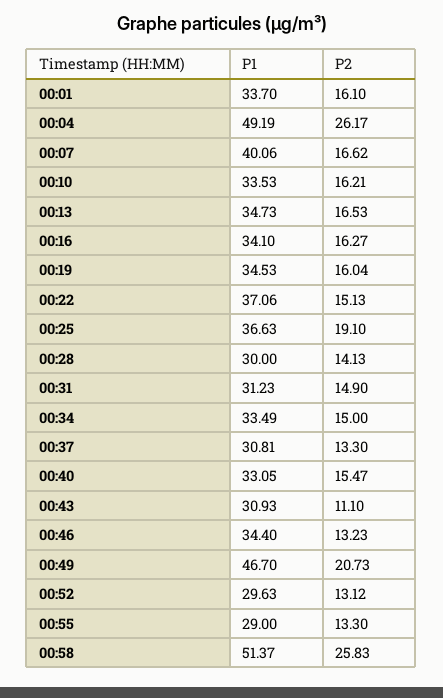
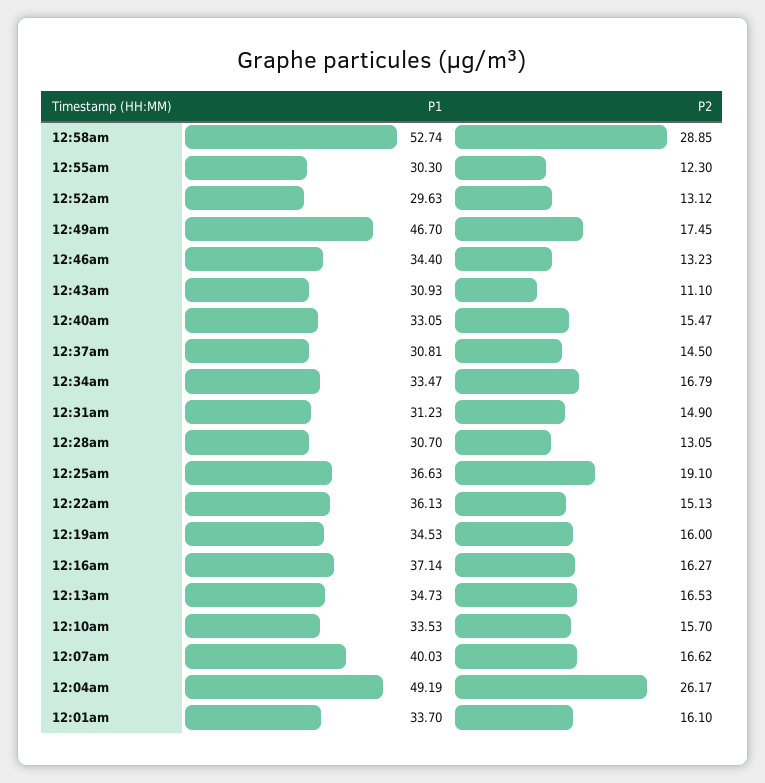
  {
    "P1": {
      "00:01": 33.7,
      "00:04": 49.19,
-     "00:07": 40.06,
+     "00:07": 40.03,
      "00:10": 33.53,
      "00:13": 34.73,
-     "00:16": 34.1,
+     "00:16": 37.14,
      "00:19": 34.53,
-     "00:22": 37.06,
+     "00:22": 36.13,
      "00:25": 36.63,
-     "00:28": 30,
+     "00:28": 30.7,
      "00:31": 31.23,
-     "00:34": 33.49,
+     "00:34": 33.47,
      "00:37": 30.81,
      "00:40": 33.05,
      "00:43": 30.93,
      "00:46": 34.4,
      "00:49": 46.7,
      "00:52": 29.63,
-     "00:55": 29,
+     "00:55": 30.3,
-     "00:58": 51.37
+     "00:58": 52.74
    },
    "P2": {
      "00:01": 16.1,
      "00:04": 26.17,
      "00:07": 16.62,
-     "00:10": 16.21,
+     "00:10": 15.7,
      "00:13": 16.53,
      "00:16": 16.27,
-     "00:19": 16.04,
+     "00:19": 16,
      "00:22": 15.13,
      "00:25": 19.1,
-     "00:28": 14.13,
+     "00:28": 13.05,
      "00:31": 14.9,
-     "00:34": 15,
+     "00:34": 16.79,
-     "00:37": 13.3,
+     "00:37": 14.5,
      "00:40": 15.47,
      "00:43": 11.1,
      "00:46": 13.23,
-     "00:49": 20.73,
+     "00:49": 17.45,
      "00:52": 13.12,
-     "00:55": 13.3,
+     "00:55": 12.3,
-     "00:58": 25.83
+     "00:58": 28.85
    }
  }

